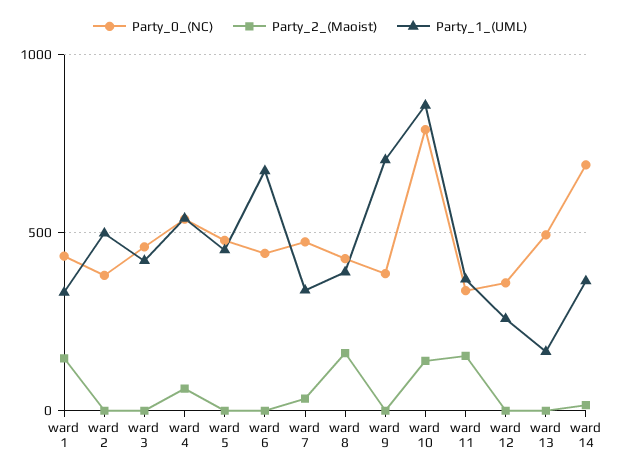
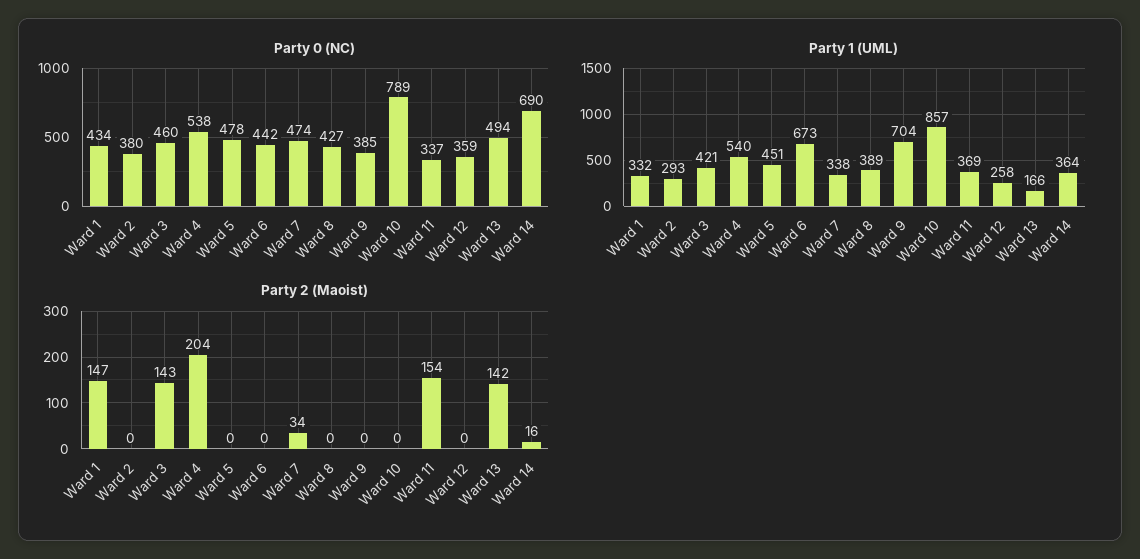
  {
    "Party_0_(NC)": {
      "ward 1": 434,
      "ward 2": 380,
      "ward 3": 460,
      "ward 4": 538,
      "ward 5": 478,
      "ward 6": 442,
      "ward 7": 474,
      "ward 8": 427,
      "ward 9": 385,
      "ward 10": 789,
      "ward 11": 337,
      "ward 12": 359,
      "ward 13": 494,
      "ward 14": 690
    },
    "Party_2_(Maoist)": {
      "ward 1": 147,
      "ward 2": 0,
-     "ward 3": 0,
+     "ward 3": 143,
-     "ward 4": 50,
+     "ward 4": 204,
      "ward 5": 0,
      "ward 6": 0,
      "ward 7": 34,
-     "ward 8": 150,
+     "ward 8": 0,
      "ward 9": 0,
-     "ward 10": 150,
+     "ward 10": 0,
      "ward 11": 154,
      "ward 12": 0,
-     "ward 13": 0,
+     "ward 13": 142,
      "ward 14": 16
    },
    "Party_1_(UML)": {
      "ward 1": 332,
-     "ward 2": 500,
+     "ward 2": 293,
      "ward 3": 421,
      "ward 4": 540,
      "ward 5": 451,
      "ward 6": 673,
      "ward 7": 338,
      "ward 8": 389,
      "ward 9": 704,
      "ward 10": 857,
      "ward 11": 369,
      "ward 12": 258,
      "ward 13": 166,
      "ward 14": 364
    }
  }

